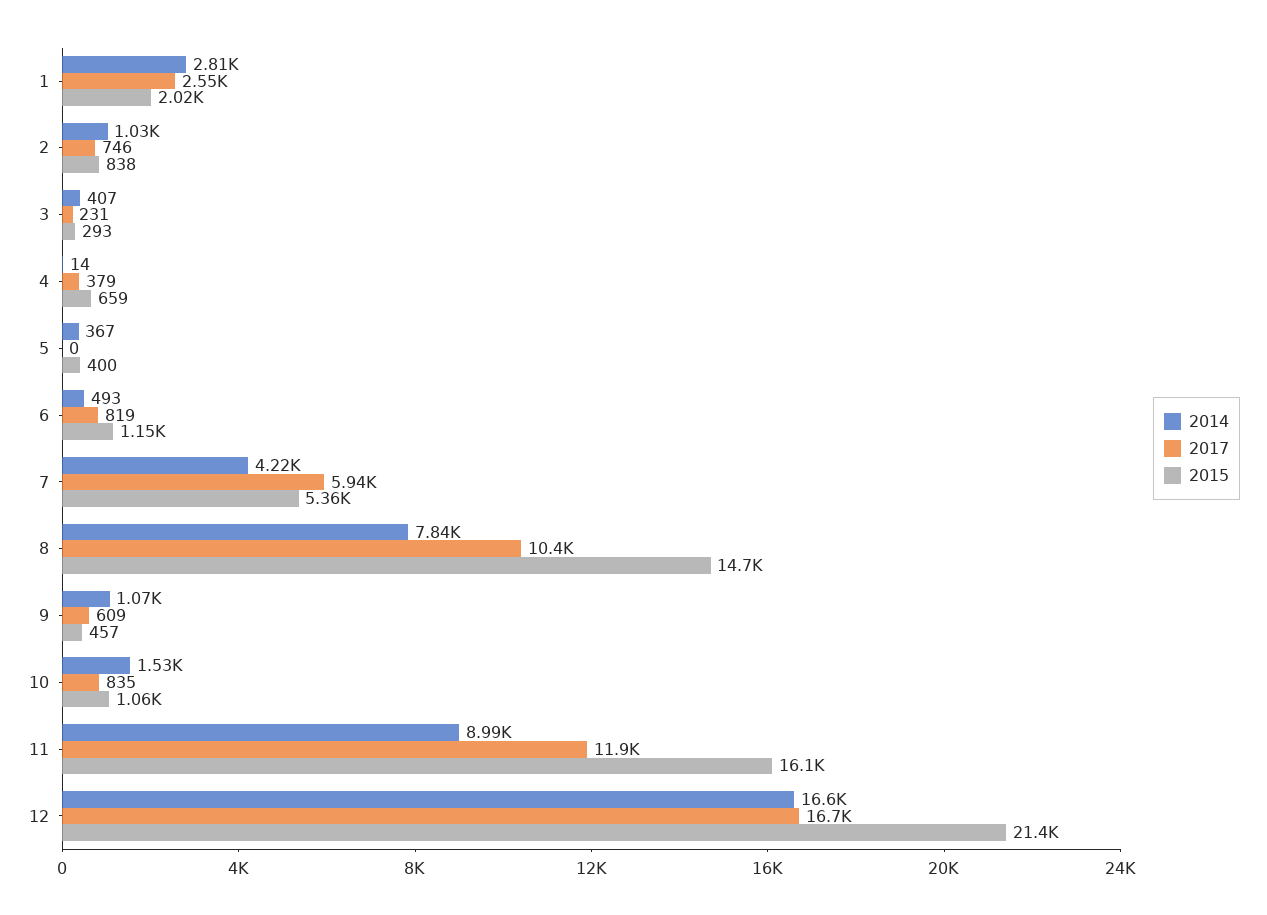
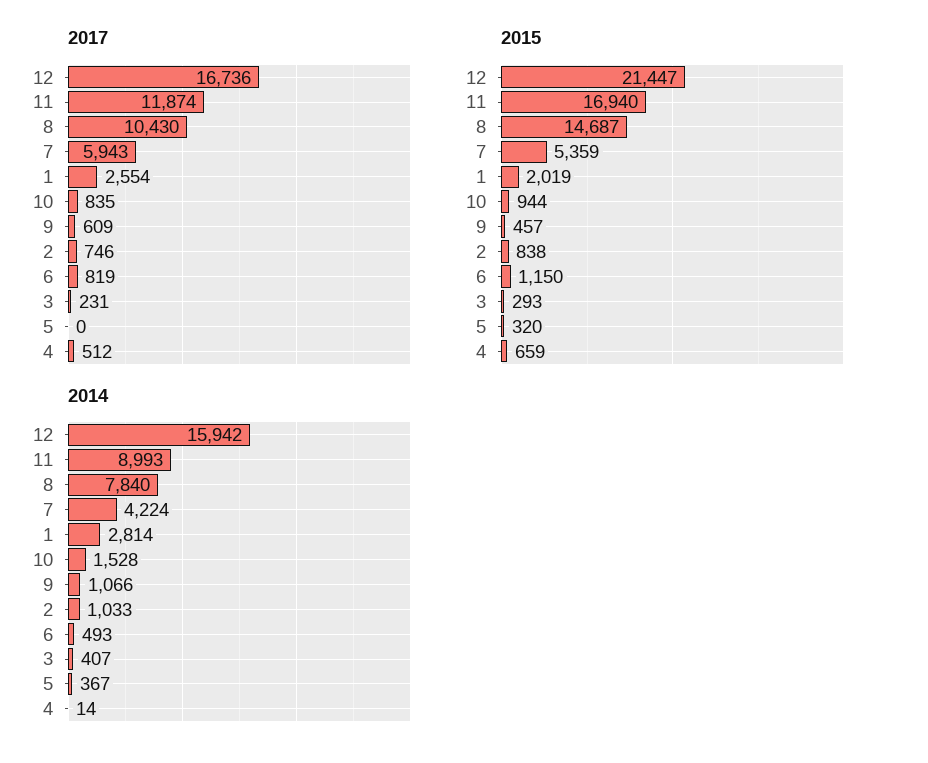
  {
    "2014": {
      "1": 2814,
      "2": 1033,
      "3": 407,
      "4": 14,
      "5": 367,
      "6": 493,
      "7": 4224,
      "8": 7840,
      "9": 1066,
      "10": 1528,
      "11": 8993,
-     "12": 16600
+     "12": 15942
    },
    "2017": {
      "1": 2554,
      "2": 746,
      "3": 231,
-     "4": 379,
+     "4": 512,
      "5": 0,
      "6": 819,
      "7": 5943,
      "8": 10430,
      "9": 609,
      "10": 835,
      "11": 11874,
      "12": 16736
    },
    "2015": {
      "1": 2019,
      "2": 838,
      "3": 293,
      "4": 659,
-     "5": 400,
+     "5": 320,
      "6": 1150,
      "7": 5359,
      "8": 14687,
      "9": 457,
-     "10": 1060,
+     "10": 944,
-     "11": 16100,
+     "11": 16940,
      "12": 21447
    }
  }

